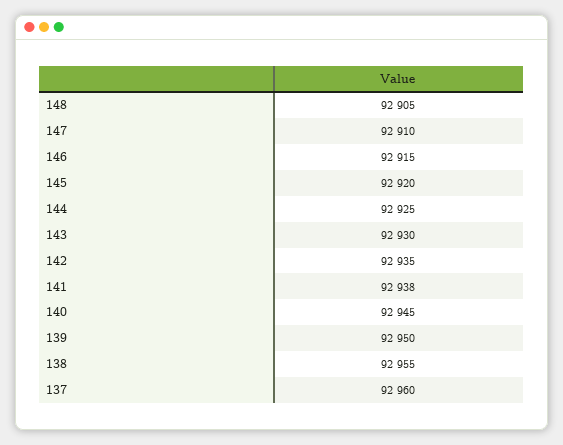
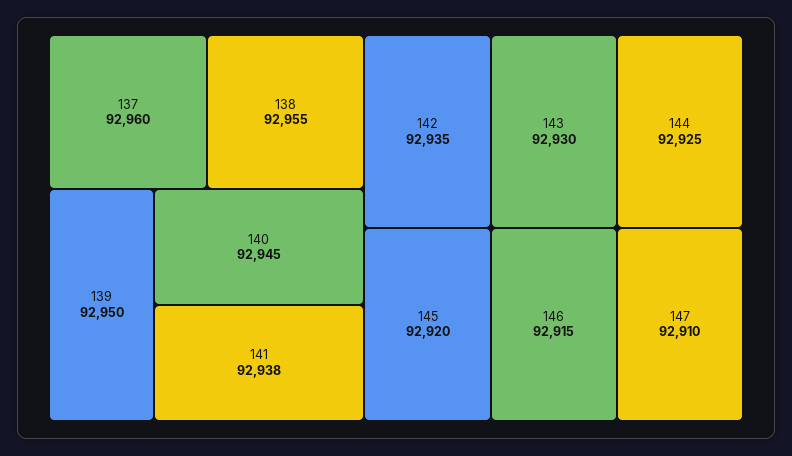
  {
-   "148": 92905,
    "147": 92910,
    "146": 92915,
    "145": 92920,
    "144": 92925,
    "143": 92930,
    "142": 92935,
    "141": 92938,
    "140": 92945,
    "139": 92950,
    "138": 92955,
    "137": 92960
  }

